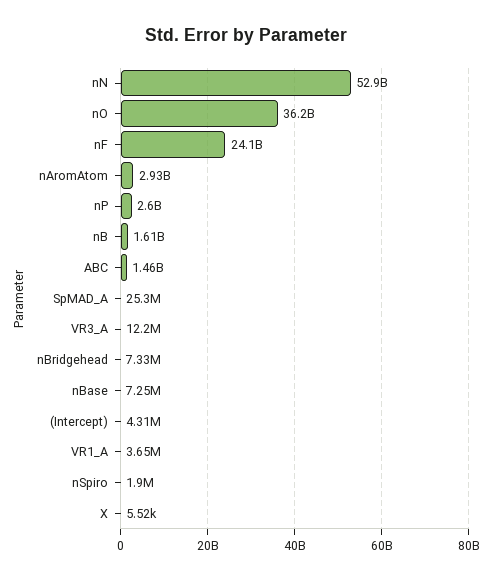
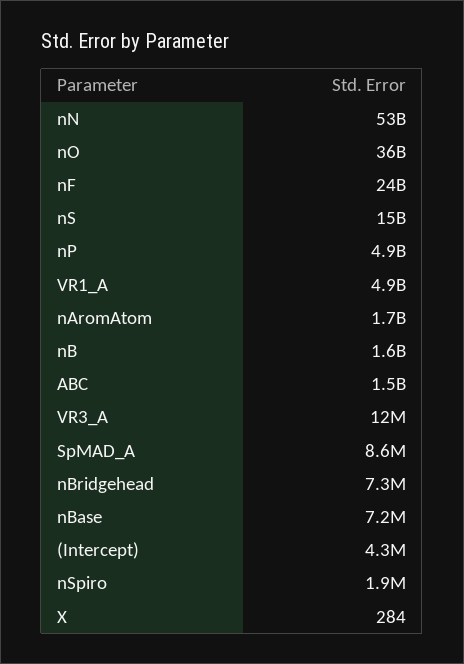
  {
    "nN": 52900000000,
    "nO": 36200000000,
    "nF": 24100000000,
-   "nAromAtom": 2930000000,
+   "nAromAtom": 1700000000,
-   "nP": 2600000000,
+   "nP": 4900000000,
    "nB": 1610000000,
    "ABC": 1460000000,
-   "SpMAD_A": 25300000,
+   "SpMAD_A": 8600000,
    "VR3_A": 12200000,
    "nBridgehead": 7330000,
    "nBase": 7250000,
    "(Intercept)": 4310000,
-   "VR1_A": 3650000,
+   "VR1_A": 4900000000,
    "nSpiro": 1900000,
-   "X": 5520
+   "X": 284,
+   "nS": 15000000000
  }

